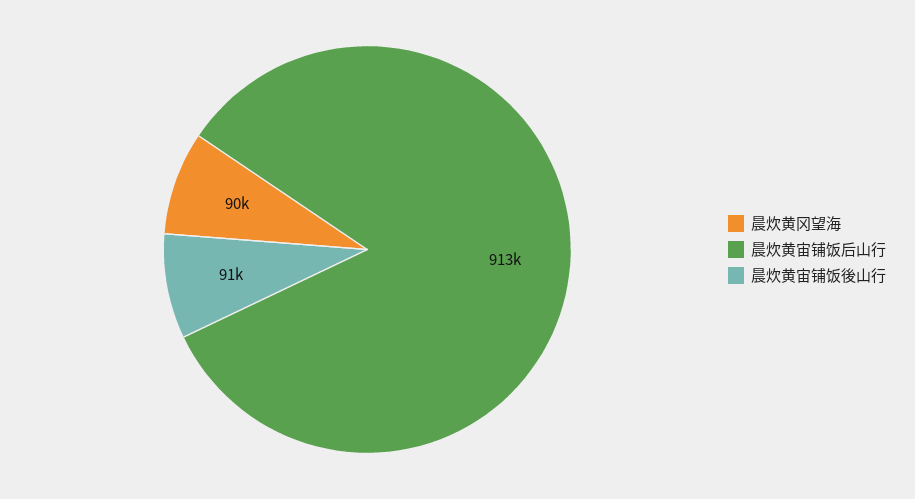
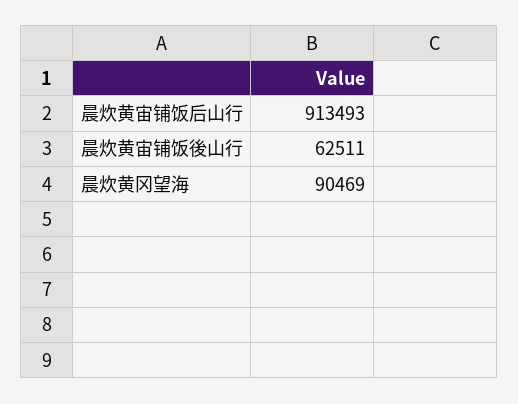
  {
    "晨炊黄冈望海": 90469,
    "晨炊黄宙铺饭后山行": 913493,
-   "晨炊黄宙铺饭後山行": 91000
+   "晨炊黄宙铺饭後山行": 62511
  }

